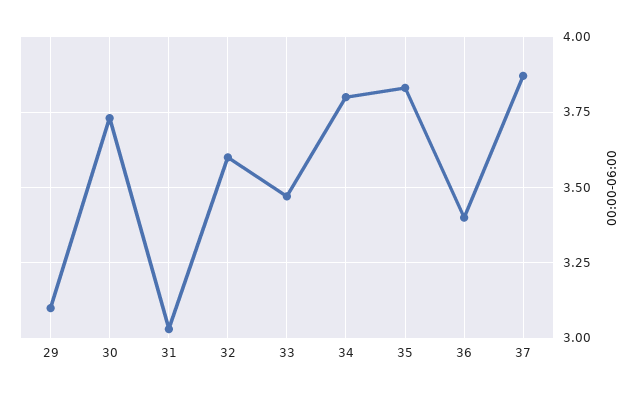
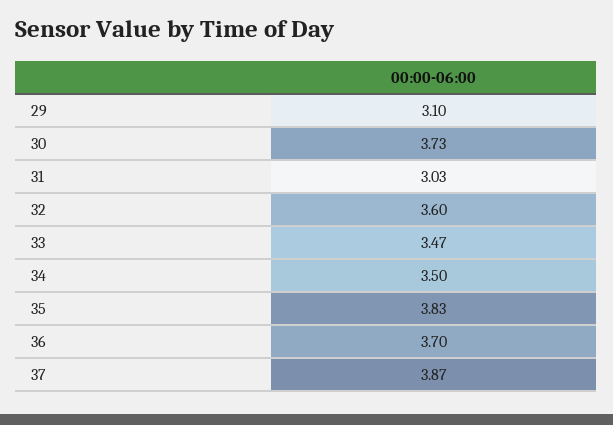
  {
    "29": 3.1,
    "30": 3.73,
    "31": 3.03,
    "32": 3.6,
    "33": 3.47,
-   "34": 3.8,
+   "34": 3.5,
    "35": 3.83,
-   "36": 3.4,
+   "36": 3.7,
    "37": 3.87
  }

